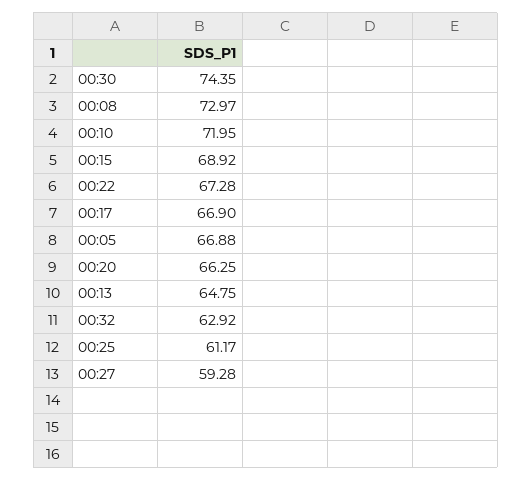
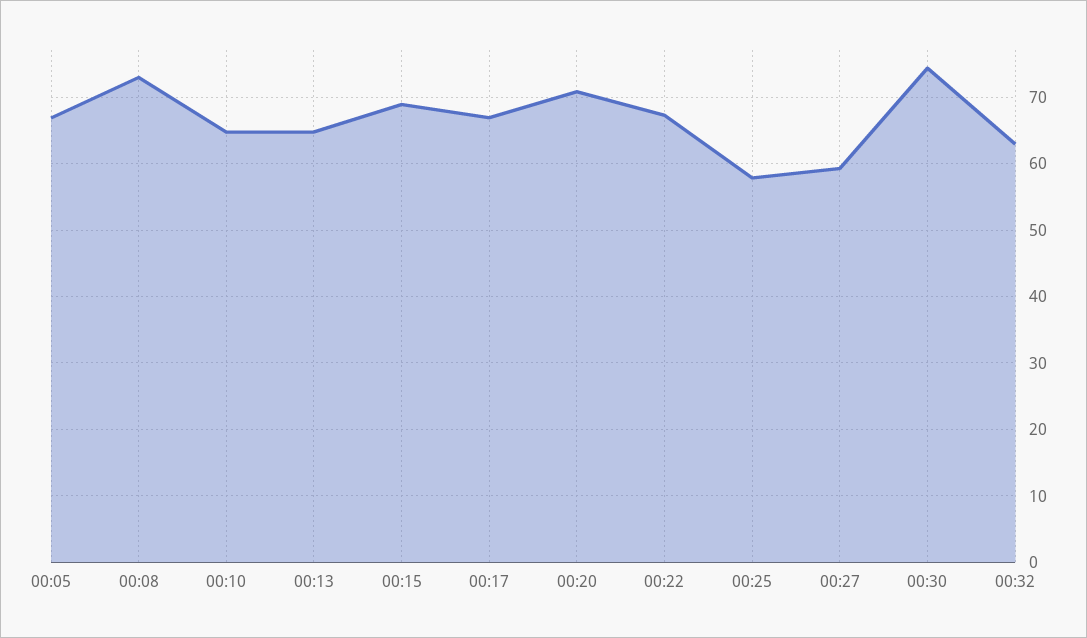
  {
    "00:30": 74.35,
    "00:08": 72.97,
-   "00:10": 71.95,
+   "00:10": 65,
    "00:15": 68.92,
    "00:22": 67.28,
    "00:17": 66.9,
    "00:05": 66.88,
-   "00:20": 66.25,
+   "00:20": 71,
    "00:13": 64.75,
    "00:32": 62.92,
-   "00:25": 61.17,
+   "00:25": 58,
    "00:27": 59.28
  }

